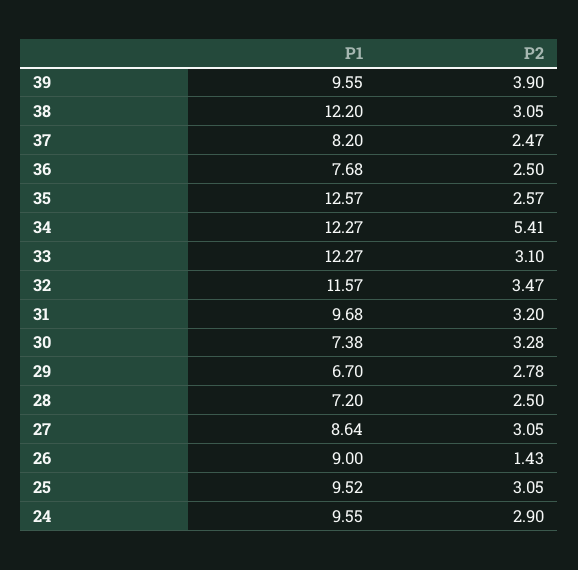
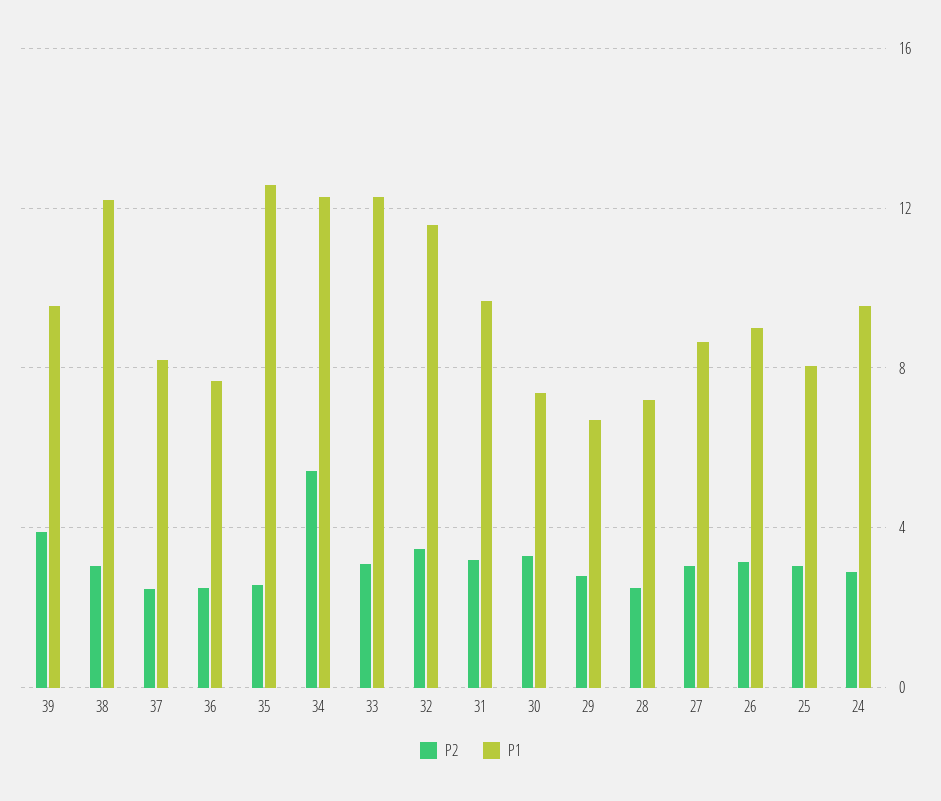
  {
    "P1": {
      "39": 9.55,
      "38": 12.2,
      "37": 8.2,
      "36": 7.68,
      "35": 12.57,
      "34": 12.27,
      "33": 12.27,
      "32": 11.57,
      "31": 9.68,
      "30": 7.38,
      "29": 6.7,
      "28": 7.2,
      "27": 8.64,
      "26": 9,
-     "25": 9.52,
+     "25": 8,
      "24": 9.55
    },
    "P2": {
      "39": 3.9,
      "38": 3.05,
      "37": 2.47,
      "36": 2.5,
      "35": 2.57,
      "34": 5.41,
      "33": 3.1,
      "32": 3.47,
      "31": 3.2,
      "30": 3.28,
      "29": 2.78,
      "28": 2.5,
      "27": 3.05,
-     "26": 1.43,
+     "26": 3,
      "25": 3.05,
      "24": 2.9
    }
  }

